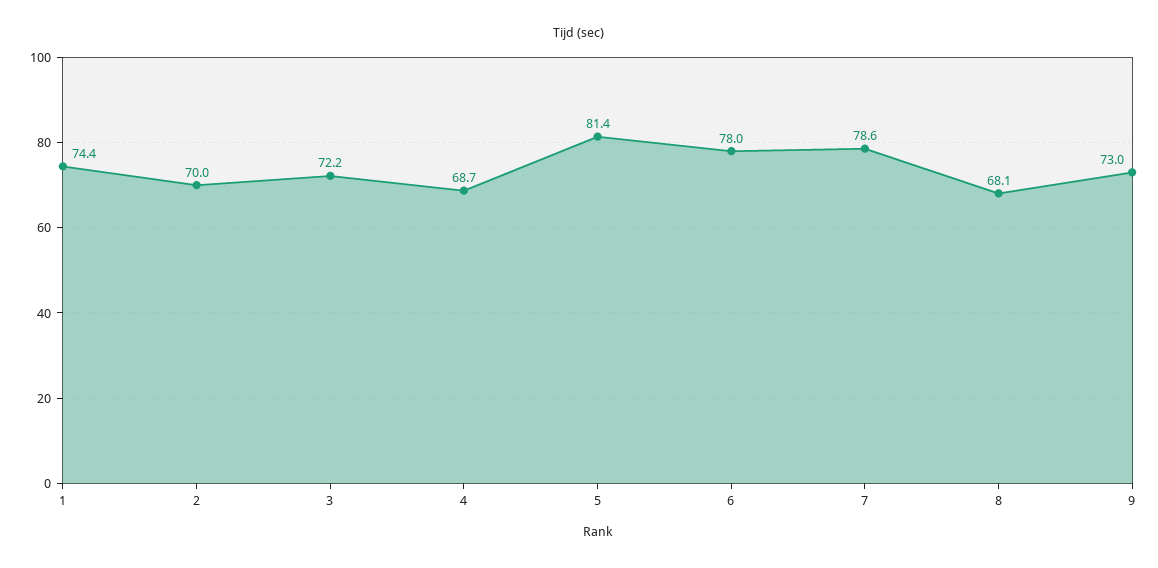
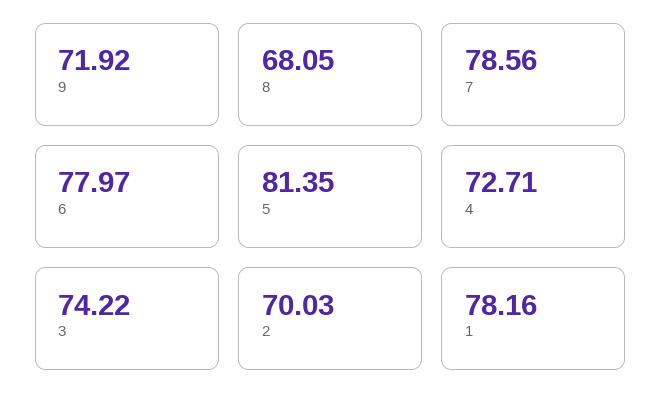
  {
-   "1": 74.4,
+   "1": 78.16,
    "2": 70.03,
-   "3": 72.2,
+   "3": 74.22,
-   "4": 68.7,
+   "4": 72.71,
    "5": 81.35,
    "6": 77.97,
    "7": 78.56,
    "8": 68.05,
-   "9": 73
+   "9": 71.92
  }

